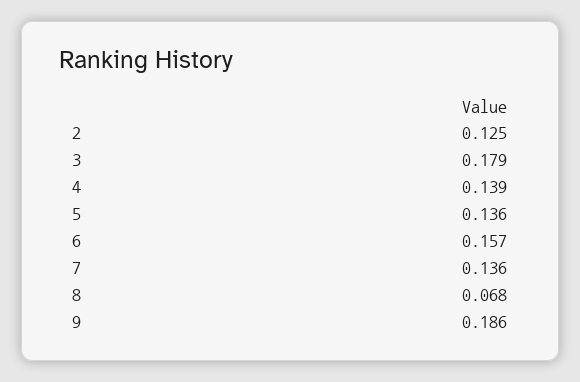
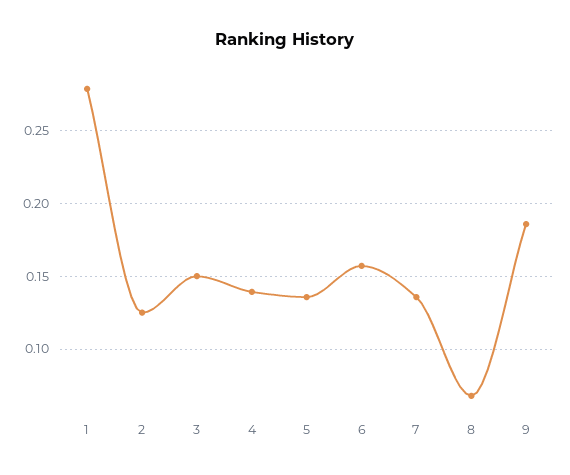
  {
    "2": 0.125,
-   "3": 0.179,
+   "3": 0.15,
    "4": 0.139,
    "5": 0.136,
    "6": 0.157,
    "7": 0.136,
    "8": 0.068,
-   "9": 0.186
+   "9": 0.186,
+   "1": 0.28
  }

